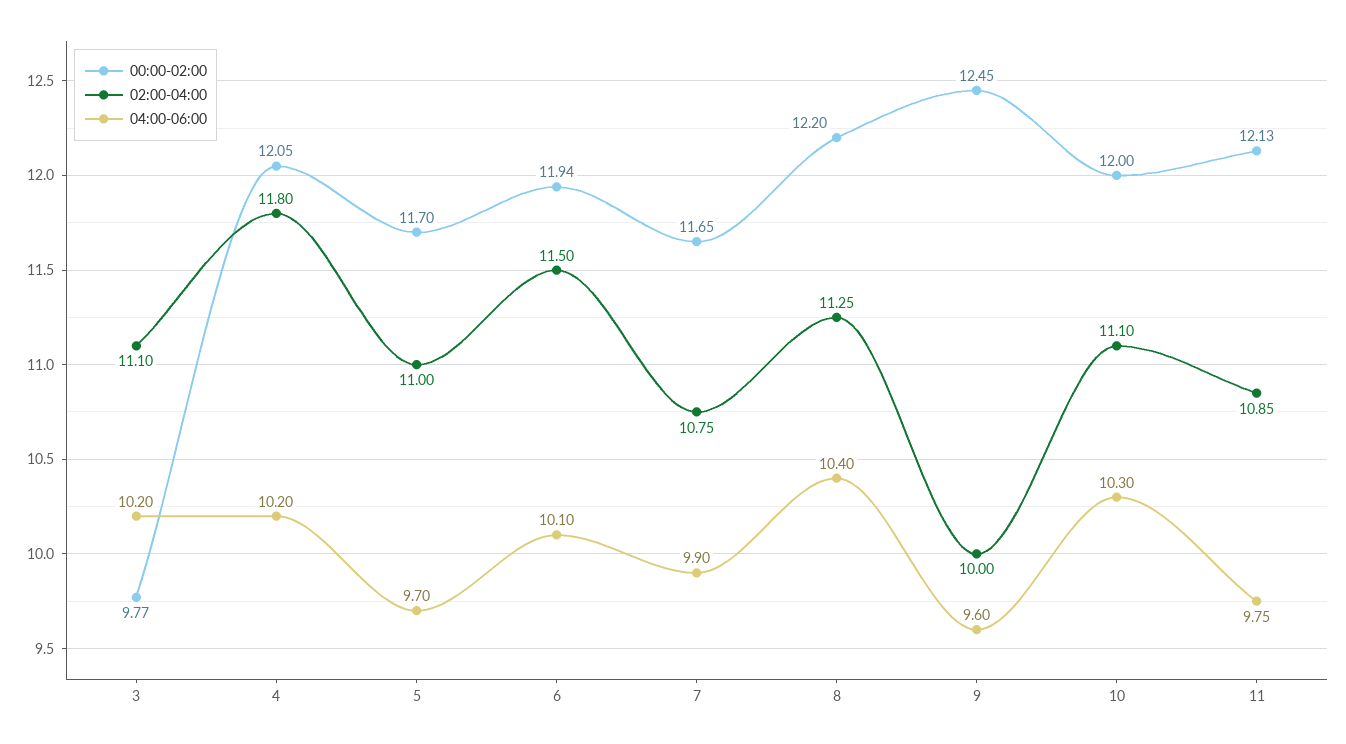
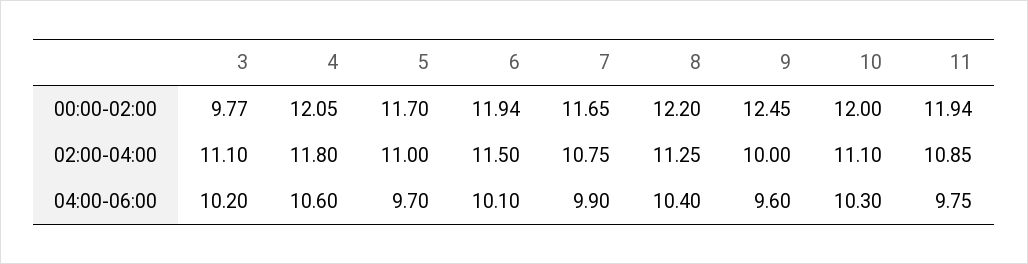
  {
    "00:00-02:00": {
      "3": 9.77,
      "4": 12.05,
      "5": 11.7,
      "6": 11.94,
      "7": 11.65,
      "8": 12.2,
      "9": 12.45,
      "10": 12,
-     "11": 12.13
+     "11": 11.94
    },
    "02:00-04:00": {
      "3": 11.1,
      "4": 11.8,
      "5": 11,
      "6": 11.5,
      "7": 10.75,
      "8": 11.25,
      "9": 10,
      "10": 11.1,
      "11": 10.85
    },
    "04:00-06:00": {
      "3": 10.2,
-     "4": 10.2,
+     "4": 10.6,
      "5": 9.7,
      "6": 10.1,
      "7": 9.9,
      "8": 10.4,
      "9": 9.6,
      "10": 10.3,
      "11": 9.75
    }
  }

